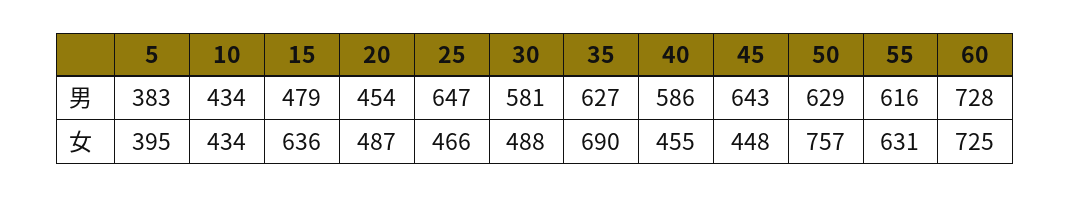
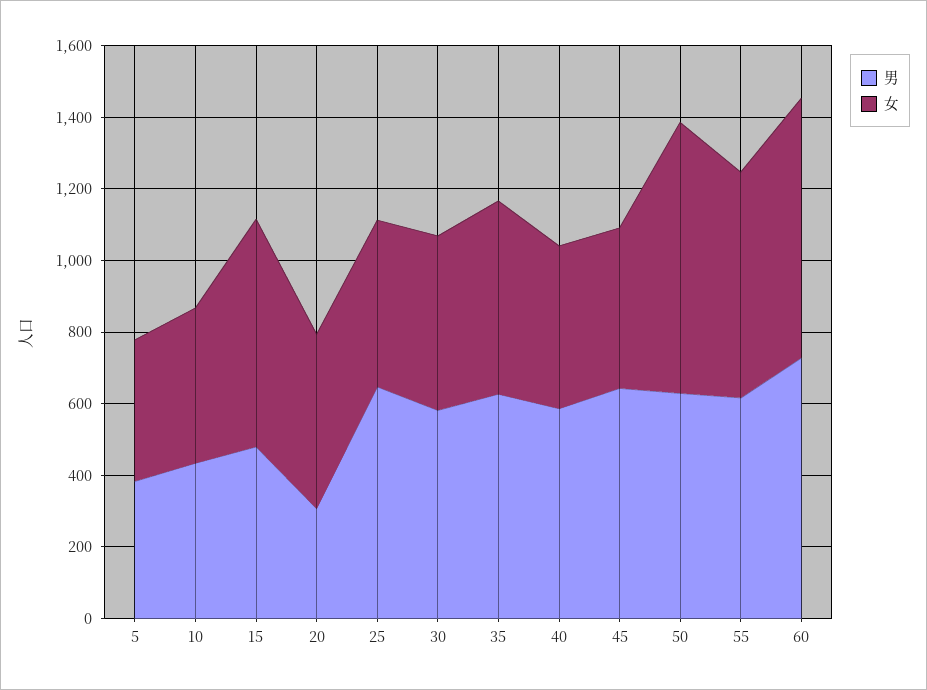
  {
    "男": {
      "5": 383,
      "10": 434,
      "15": 479,
-     "20": 454,
+     "20": 300,
      "25": 647,
      "30": 581,
      "35": 627,
      "40": 586,
      "45": 643,
      "50": 629,
      "55": 616,
      "60": 728
    },
    "女": {
      "5": 395,
      "10": 434,
      "15": 636,
      "20": 487,
      "25": 466,
      "30": 488,
-     "35": 690,
+     "35": 550,
      "40": 455,
      "45": 448,
      "50": 757,
      "55": 631,
      "60": 725
    }
  }

